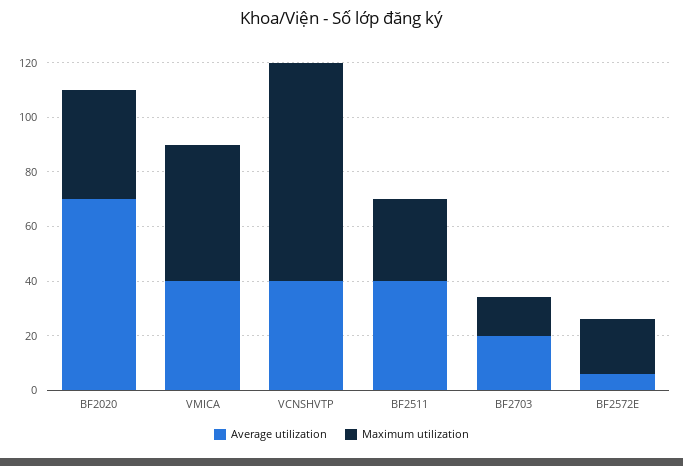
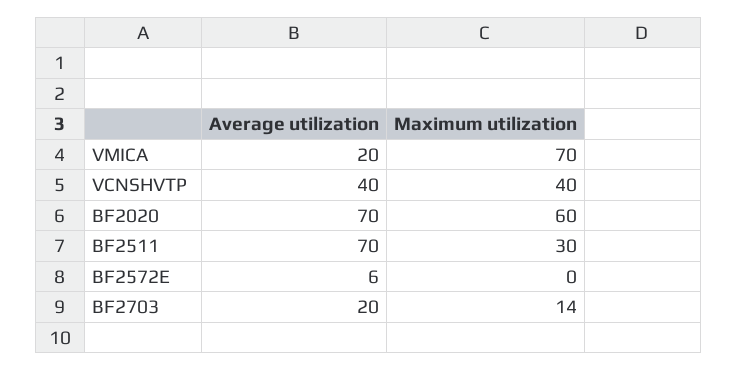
  {
    "Average utilization": {
      "BF2020": 70,
-     "VMICA": 40,
+     "VMICA": 20,
      "VCNSHVTP": 40,
-     "BF2511": 40,
+     "BF2511": 70,
      "BF2703": 20,
      "BF2572E": 6
    },
    "Maximum utilization": {
-     "BF2020": 40,
+     "BF2020": 60,
-     "VMICA": 50,
+     "VMICA": 70,
-     "VCNSHVTP": 80,
+     "VCNSHVTP": 40,
      "BF2511": 30,
      "BF2703": 14,
-     "BF2572E": 20
+     "BF2572E": 0
    }
  }

